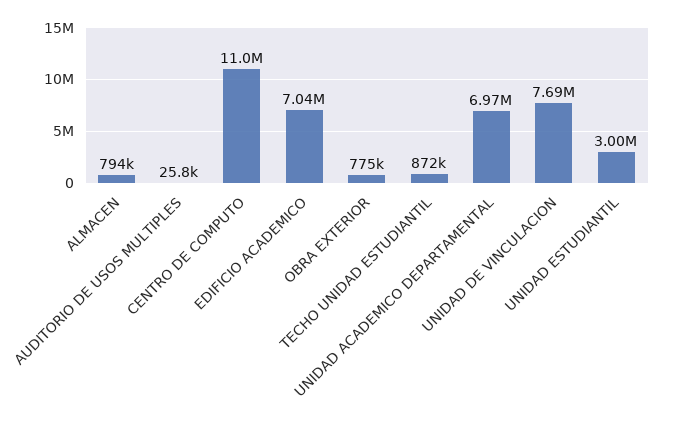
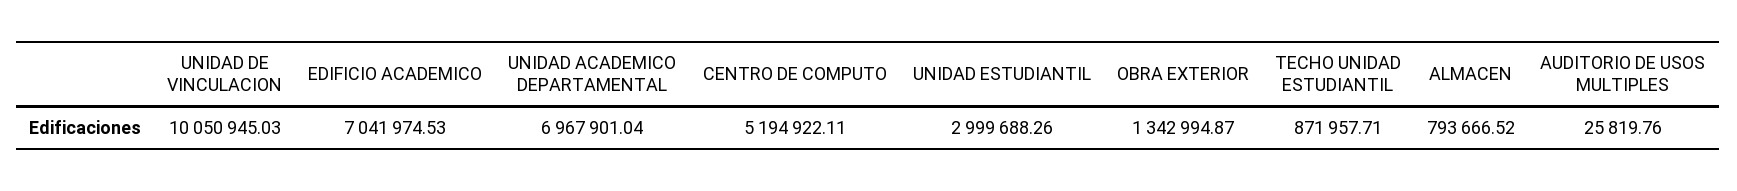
  {
    "ALMACEN": 793666.52,
    "AUDITORIO DE USOS MULTIPLES": 25819.76,
-   "CENTRO DE COMPUTO": 11000000,
+   "CENTRO DE COMPUTO": 5194922.11,
    "EDIFICIO ACADEMICO": 7041974.53,
-   "OBRA EXTERIOR": 775000,
+   "OBRA EXTERIOR": 1342994.87,
    "TECHO UNIDAD ESTUDIANTIL": 871957.71,
    "UNIDAD ACADEMICO DEPARTAMENTAL": 6967901.04,
-   "UNIDAD DE VINCULACION": 7690000,
+   "UNIDAD DE VINCULACION": 10050945.03,
    "UNIDAD ESTUDIANTIL": 2999688.26
  }

